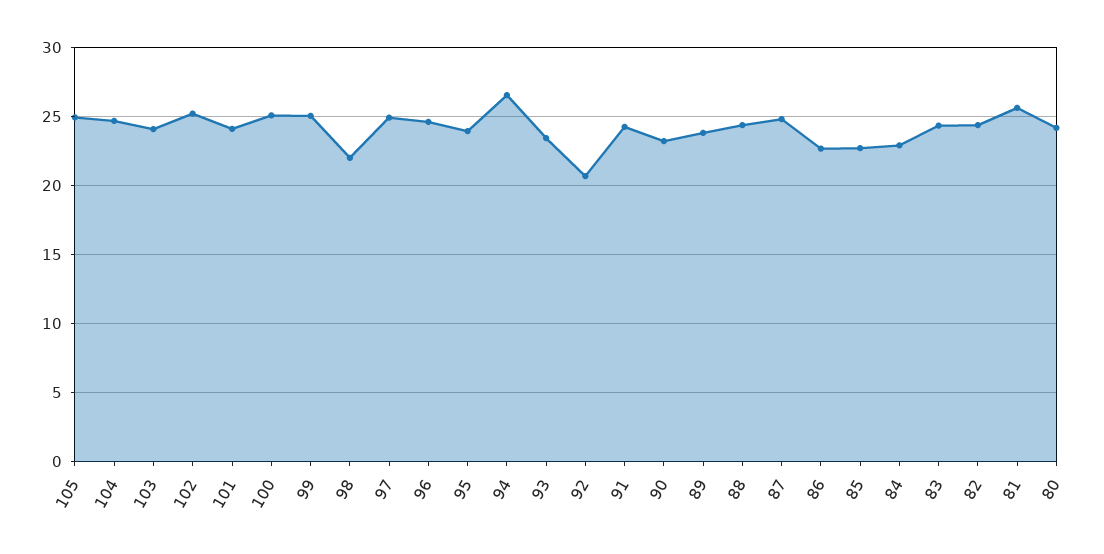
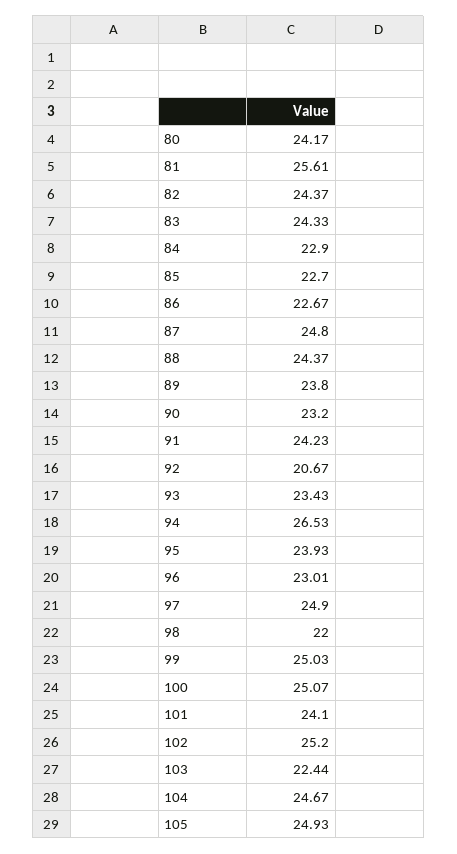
  {
    "105": 24.93,
    "104": 24.67,
-   "103": 24,
+   "103": 22.44,
    "102": 25.2,
    "101": 24.1,
    "100": 25.07,
    "99": 25.03,
    "98": 22,
    "97": 24.9,
-   "96": 24.5,
+   "96": 23.01,
    "95": 23.93,
    "94": 26.53,
    "93": 23.43,
    "92": 20.67,
    "91": 24.23,
    "90": 23.2,
    "89": 23.8,
    "88": 24.37,
    "87": 24.8,
    "86": 22.67,
    "85": 22.7,
    "84": 22.9,
    "83": 24.33,
    "82": 24.37,
    "81": 25.61,
    "80": 24.17
  }

